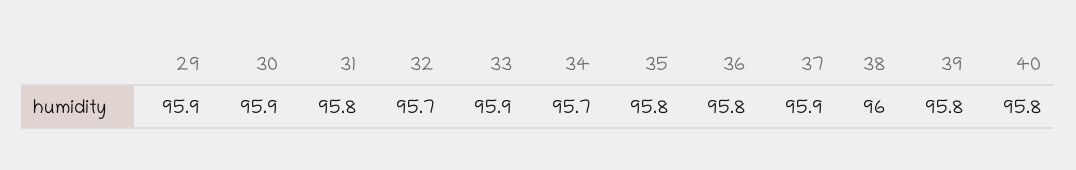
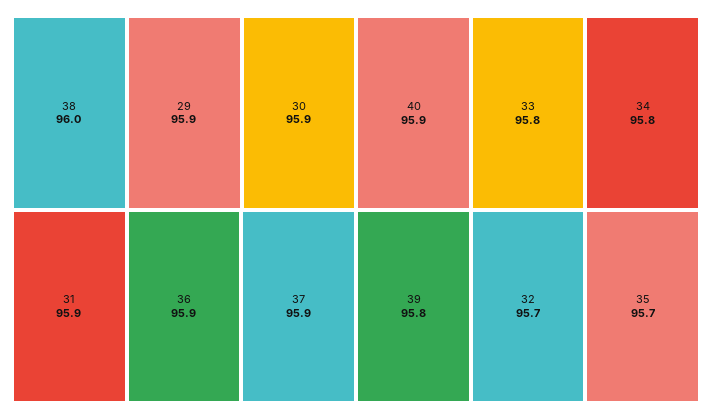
  {
    "29": 95.9,
    "30": 95.9,
-   "31": 95.8,
+   "31": 95.9,
    "32": 95.7,
-   "33": 95.9,
+   "33": 95.8,
-   "34": 95.7,
+   "34": 95.8,
-   "35": 95.8,
+   "35": 95.7,
-   "36": 95.8,
+   "36": 95.9,
    "37": 95.9,
    "38": 96,
    "39": 95.8,
-   "40": 95.8
+   "40": 95.9
  }

